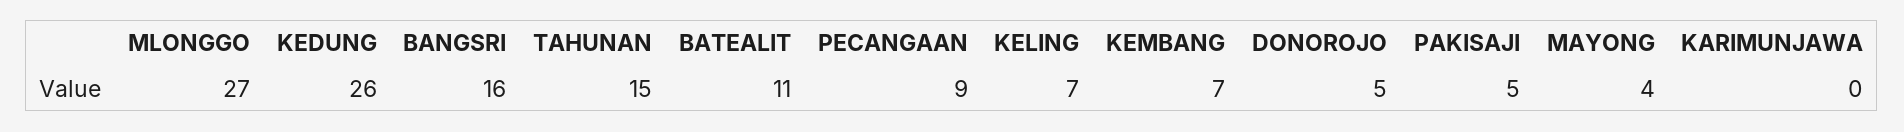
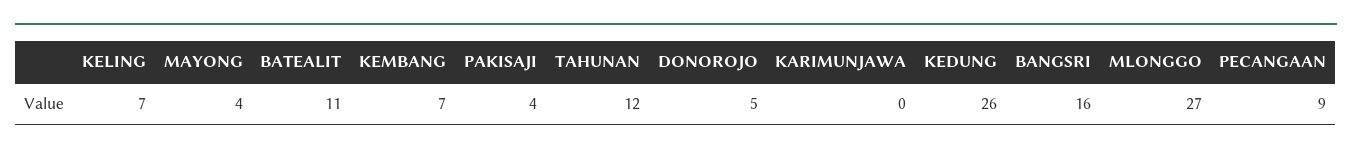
  {
    "MLONGGO": 27,
    "KEDUNG": 26,
    "BANGSRI": 16,
-   "TAHUNAN": 15,
+   "TAHUNAN": 12,
    "BATEALIT": 11,
    "PECANGAAN": 9,
    "KELING": 7,
    "KEMBANG": 7,
    "DONOROJO": 5,
-   "PAKISAJI": 5,
+   "PAKISAJI": 4,
    "MAYONG": 4,
    "KARIMUNJAWA": 0
  }

